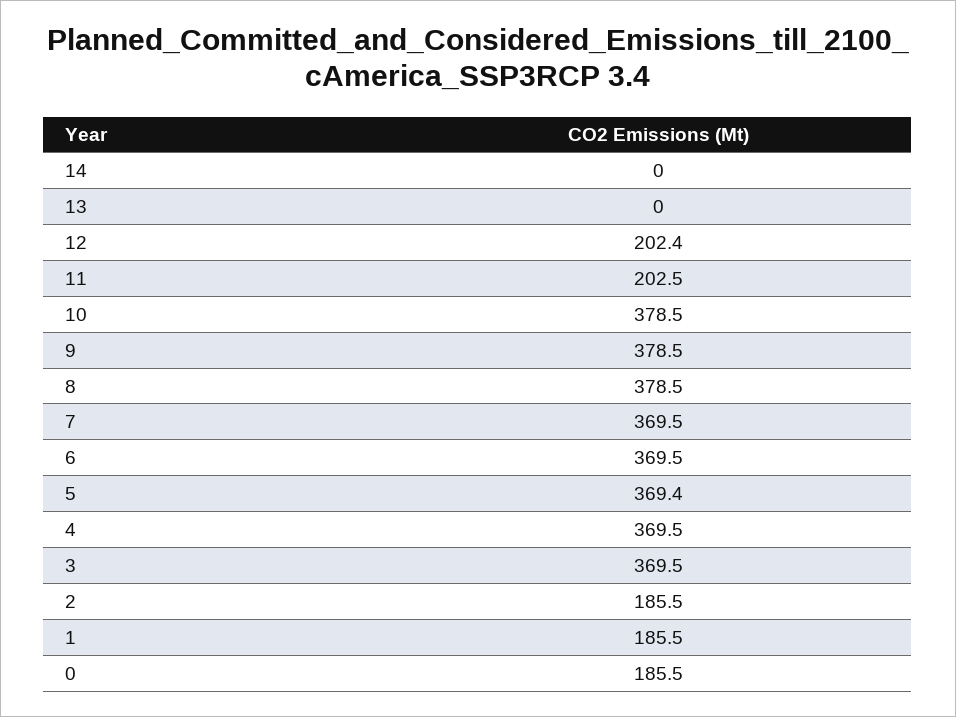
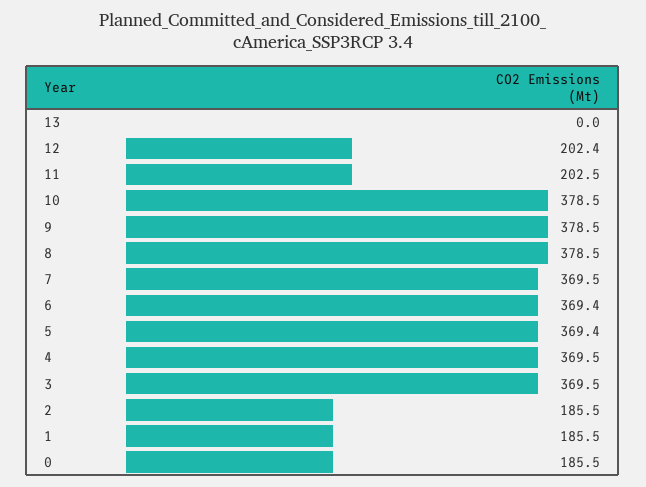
  {
-   "14": 0,
    "13": 0,
    "12": 202.4,
    "11": 202.5,
    "10": 378.5,
    "9": 378.5,
    "8": 378.5,
    "7": 369.5,
-   "6": 369.5,
+   "6": 369.4,
    "5": 369.4,
    "4": 369.5,
    "3": 369.5,
    "2": 185.5,
    "1": 185.5,
    "0": 185.5
  }

